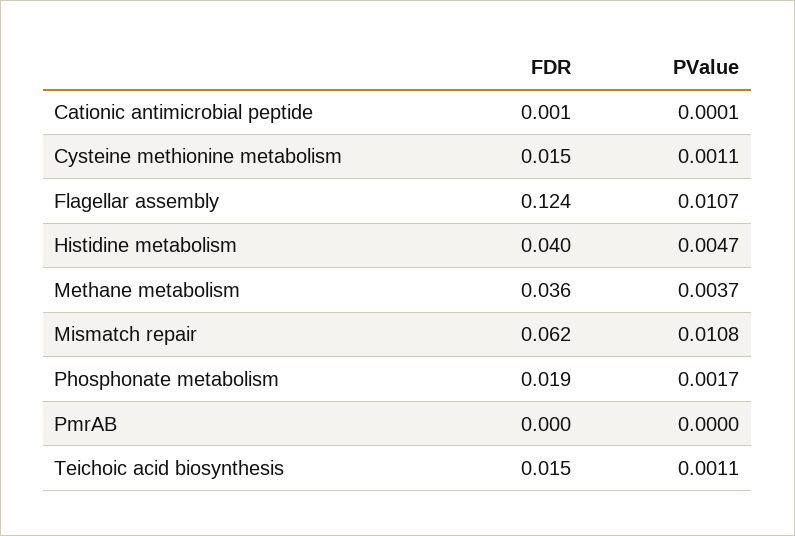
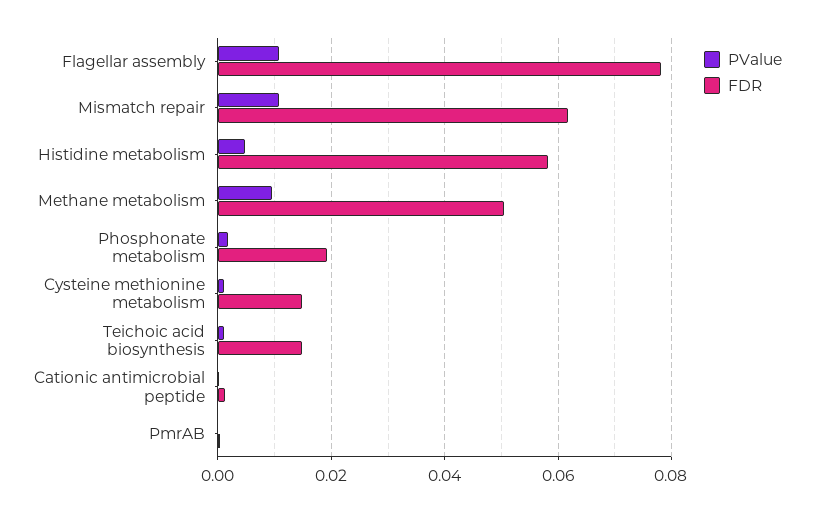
  {
    "FDR": {
      "Cationic antimicrobial peptide": 0.001,
      "Cysteine methionine metabolism": 0.015,
-     "Flagellar assembly": 0.124,
+     "Flagellar assembly": 0.078,
-     "Histidine metabolism": 0.04,
+     "Histidine metabolism": 0.058,
-     "Methane metabolism": 0.036,
+     "Methane metabolism": 0.05,
      "Mismatch repair": 0.062,
      "Phosphonate metabolism": 0.019,
      "PmrAB": 0,
      "Teichoic acid biosynthesis": 0.015
    },
    "PValue": {
      "Cationic antimicrobial peptide": 0.0001,
      "Cysteine methionine metabolism": 0.0011,
      "Flagellar assembly": 0.0107,
      "Histidine metabolism": 0.0047,
-     "Methane metabolism": 0.0037,
+     "Methane metabolism": 0.01,
      "Mismatch repair": 0.0108,
      "Phosphonate metabolism": 0.0017,
      "PmrAB": 0,
      "Teichoic acid biosynthesis": 0.0011
    }
  }

